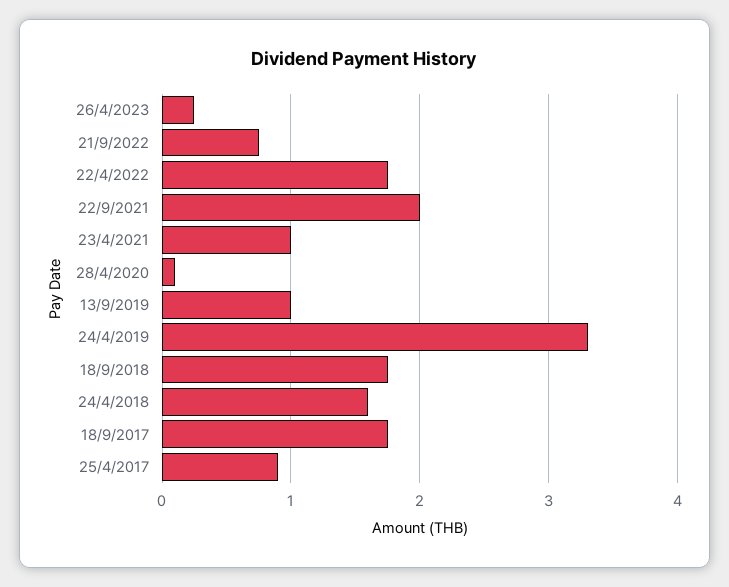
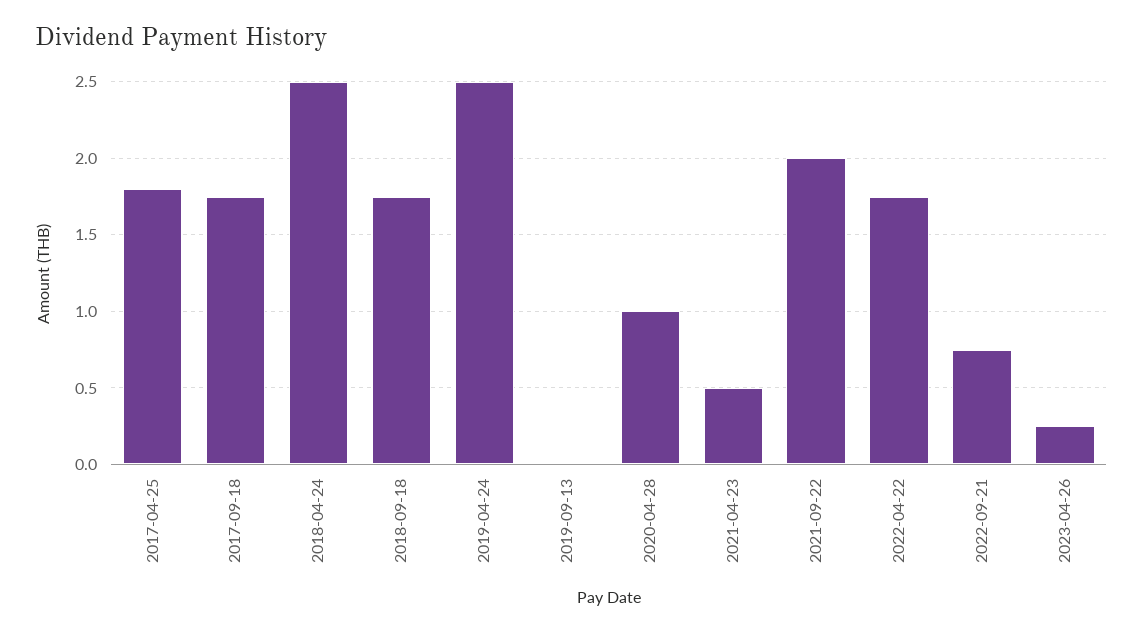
  {
    "26/4/2023": 0.25,
    "21/9/2022": 0.75,
    "22/4/2022": 1.75,
    "22/9/2021": 2,
-   "23/4/2021": 1,
+   "23/4/2021": 0.5,
-   "28/4/2020": 0.1,
+   "28/4/2020": 1,
-   "13/9/2019": 1,
+   "13/9/2019": 0,
-   "24/4/2019": 3.3,
+   "24/4/2019": 2.5,
    "18/9/2018": 1.75,
-   "24/4/2018": 1.6,
+   "24/4/2018": 2.5,
    "18/9/2017": 1.75,
-   "25/4/2017": 0.9
+   "25/4/2017": 1.8
  }

